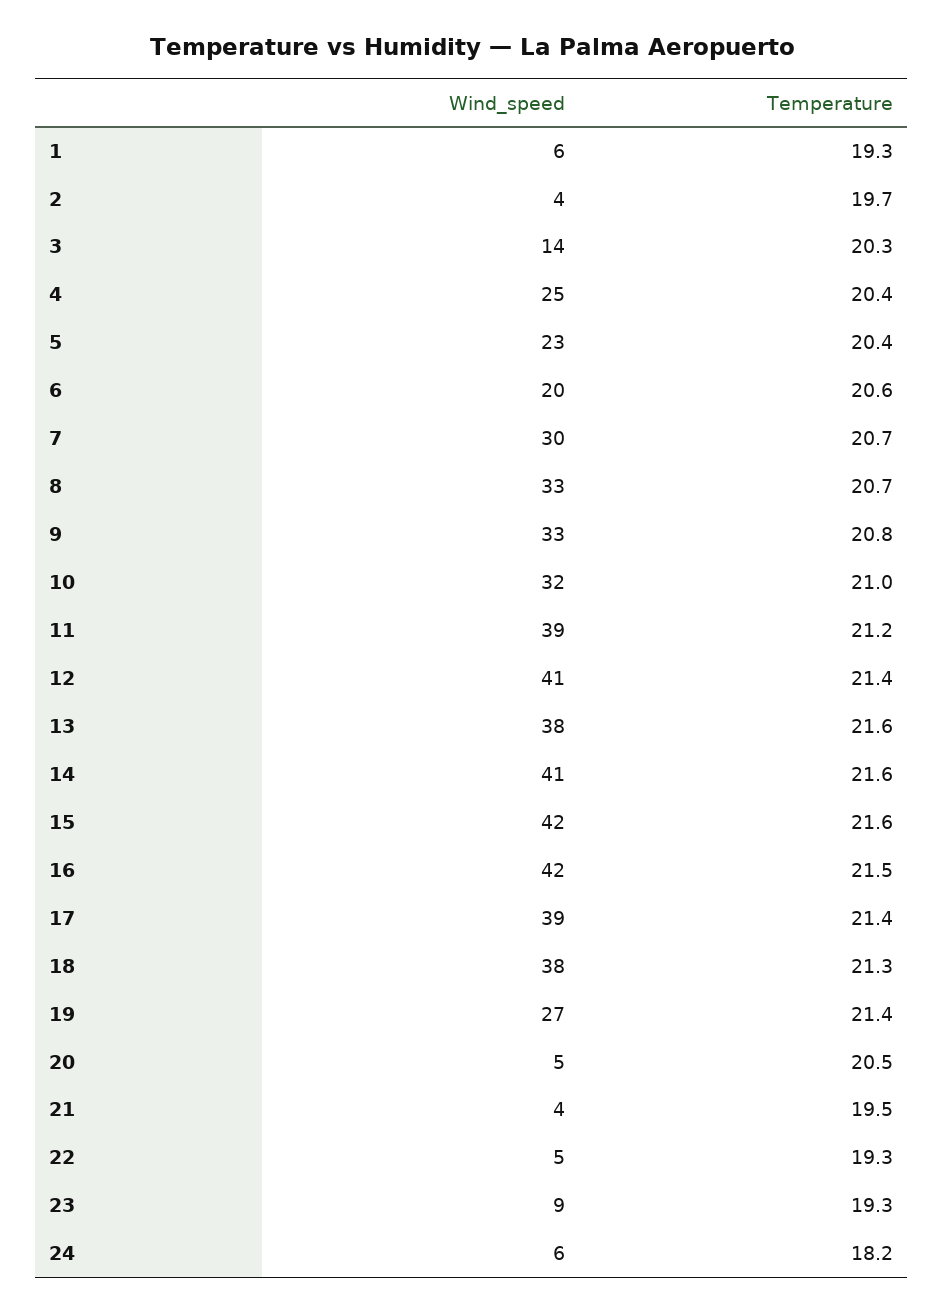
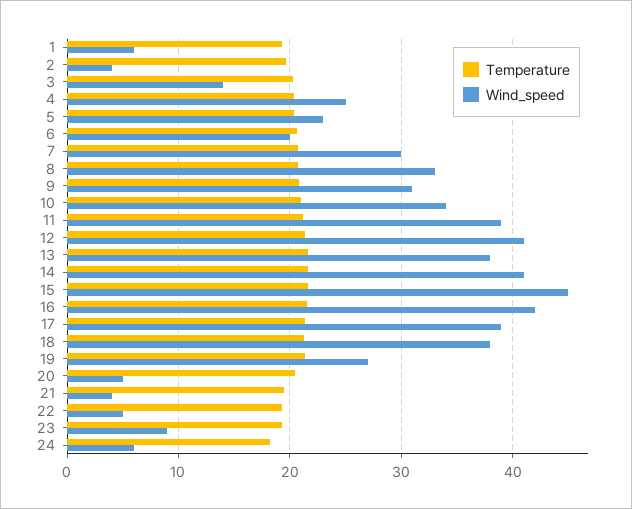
  {
    "Wind_speed": {
      "1": 6,
      "2": 4,
      "3": 14,
      "4": 25,
      "5": 23,
      "6": 20,
      "7": 30,
      "8": 33,
-     "9": 33,
+     "9": 31,
-     "10": 32,
+     "10": 34,
      "11": 39,
      "12": 41,
      "13": 38,
      "14": 41,
-     "15": 42,
+     "15": 45,
      "16": 42,
      "17": 39,
      "18": 38,
      "19": 27,
      "20": 5,
      "21": 4,
      "22": 5,
      "23": 9,
      "24": 6
    },
    "Temperature": {
      "1": 19.3,
      "2": 19.7,
      "3": 20.3,
      "4": 20.4,
      "5": 20.4,
      "6": 20.6,
      "7": 20.7,
      "8": 20.7,
      "9": 20.8,
      "10": 21,
      "11": 21.2,
      "12": 21.4,
      "13": 21.6,
      "14": 21.6,
      "15": 21.6,
      "16": 21.5,
      "17": 21.4,
      "18": 21.3,
      "19": 21.4,
      "20": 20.5,
      "21": 19.5,
      "22": 19.3,
      "23": 19.3,
      "24": 18.2
    }
  }

